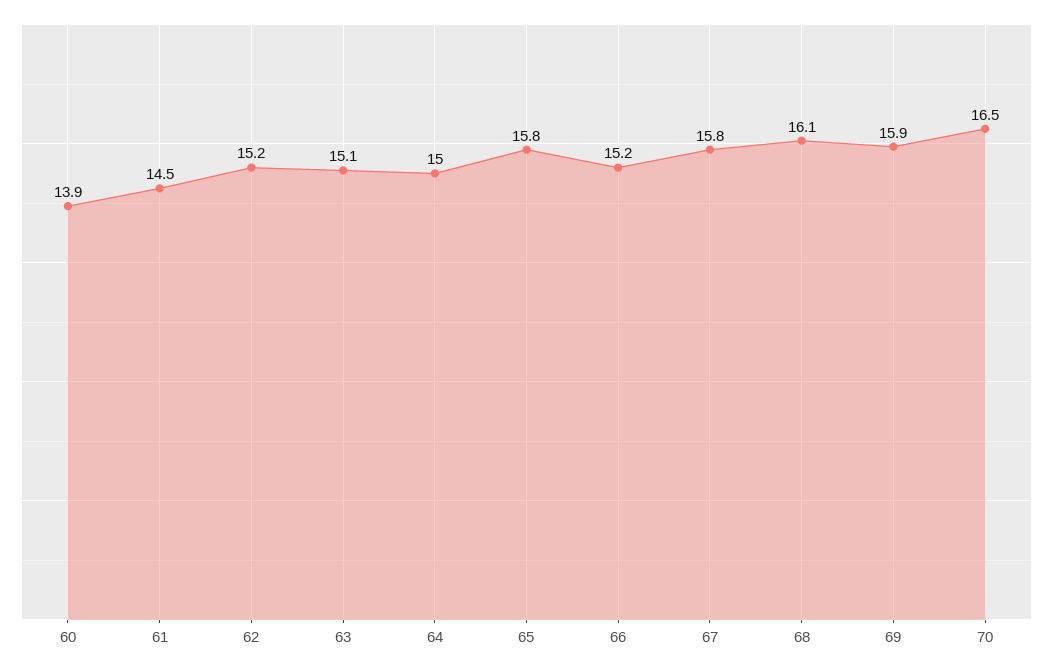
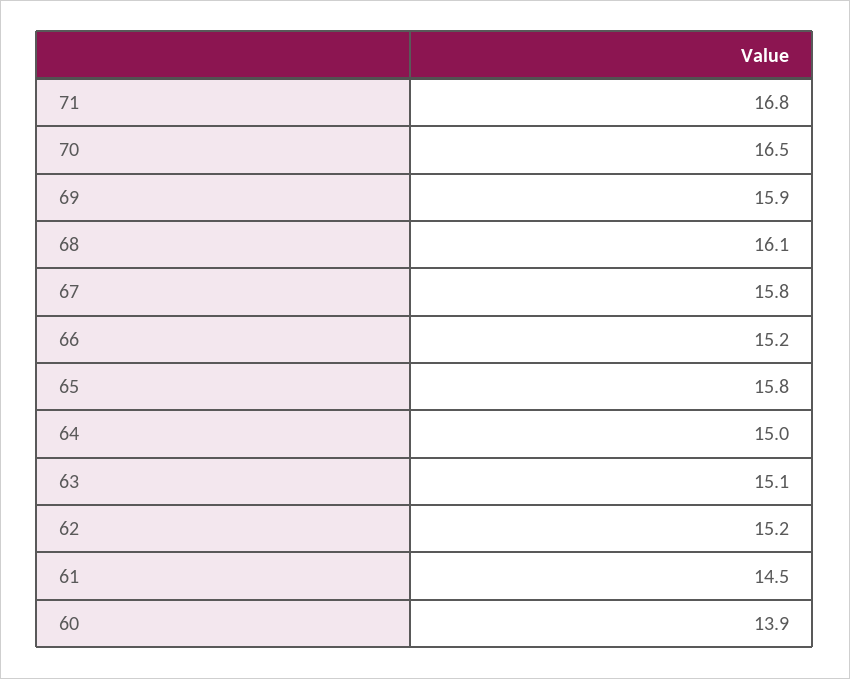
  {
    "60": 13.9,
    "61": 14.5,
    "62": 15.2,
    "63": 15.1,
    "64": 15,
    "65": 15.8,
    "66": 15.2,
    "67": 15.8,
    "68": 16.1,
    "69": 15.9,
-   "70": 16.5
+   "70": 16.5,
+   "71": 16.8
  }

